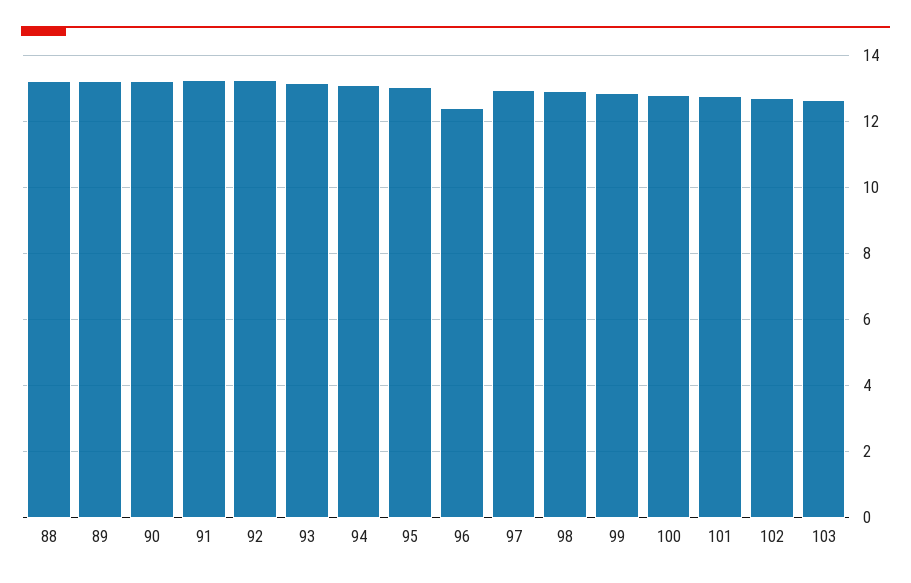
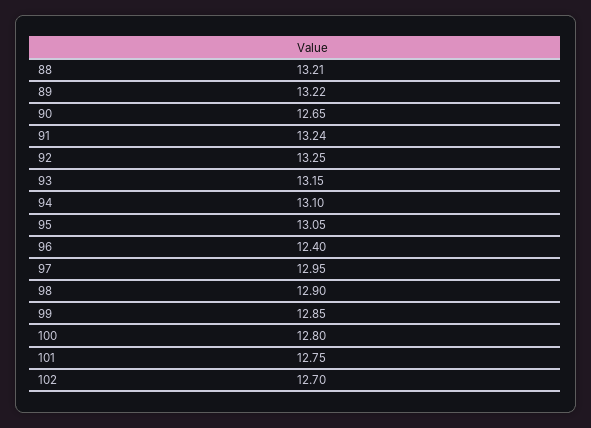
  {
    "88": 13.21,
    "89": 13.22,
-   "90": 13.2,
+   "90": 12.65,
    "91": 13.24,
    "92": 13.25,
    "93": 13.15,
    "94": 13.1,
    "95": 13.05,
    "96": 12.4,
    "97": 12.95,
    "98": 12.9,
    "99": 12.85,
    "100": 12.8,
    "101": 12.75,
-   "102": 12.7,
+   "102": 12.7
-   "103": 12.6
  }

